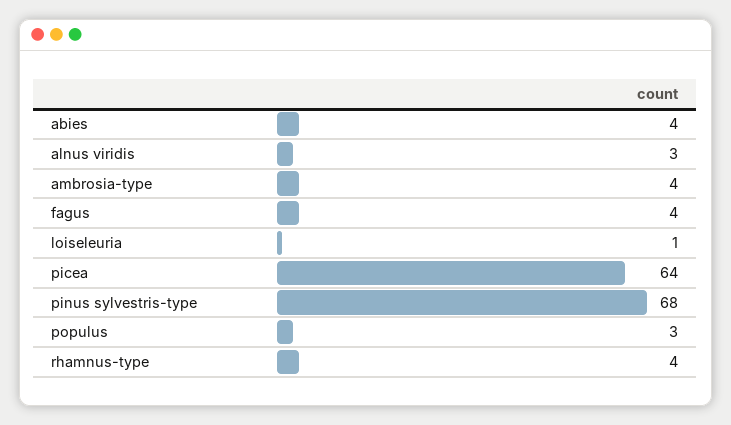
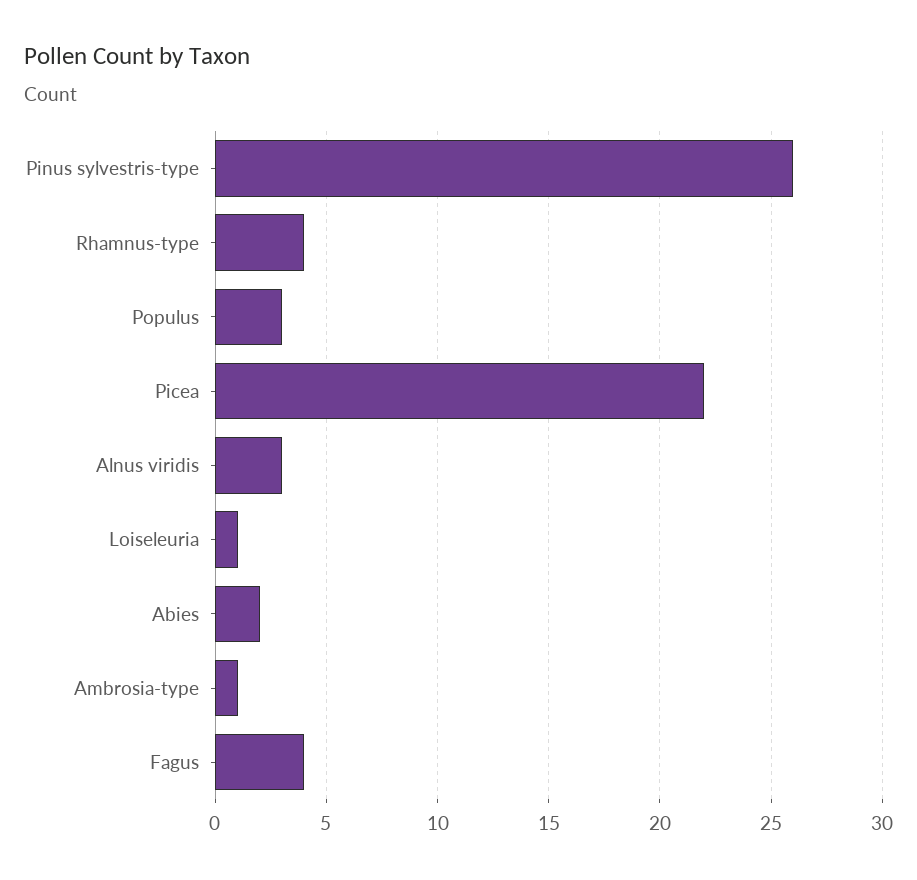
  {
-   "abies": 4,
+   "abies": 2,
    "alnus viridis": 3,
-   "ambrosia-type": 4,
+   "ambrosia-type": 1,
    "fagus": 4,
    "loiseleuria": 1,
-   "picea": 64,
+   "picea": 22,
-   "pinus sylvestris-type": 68,
+   "pinus sylvestris-type": 26,
    "populus": 3,
    "rhamnus-type": 4
  }

